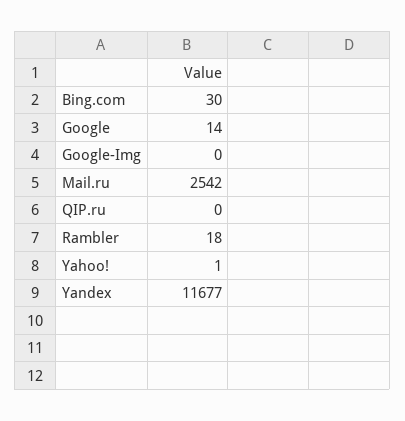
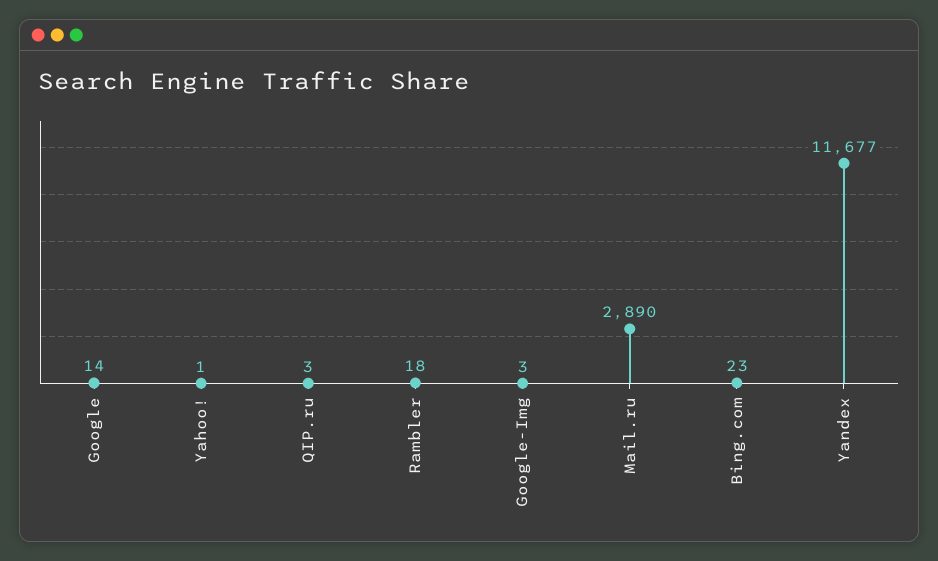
  {
-   "Bing.com": 30,
+   "Bing.com": 23,
    "Google": 14,
-   "Google-Img": 0,
+   "Google-Img": 3,
-   "Mail.ru": 2542,
+   "Mail.ru": 2890,
-   "QIP.ru": 0,
+   "QIP.ru": 3,
    "Rambler": 18,
    "Yahoo!": 1,
    "Yandex": 11677
  }

